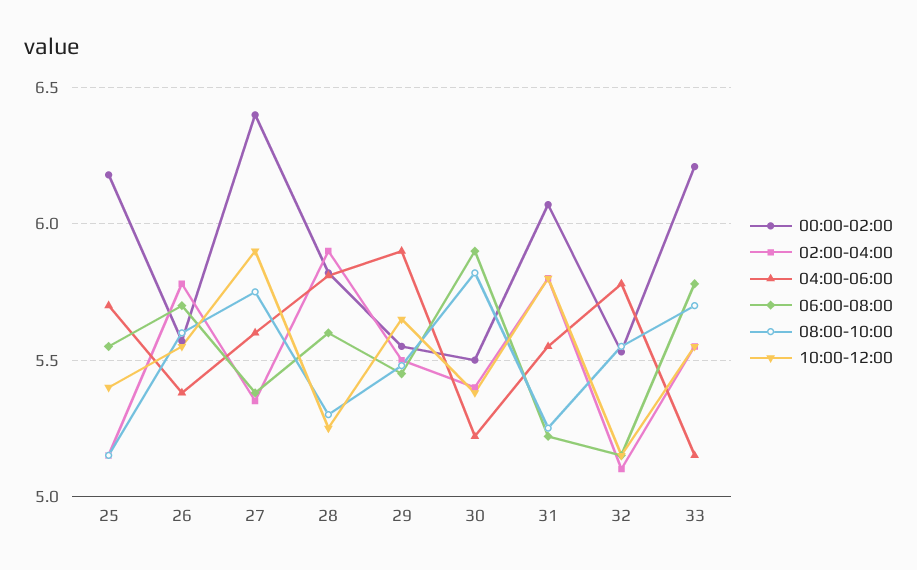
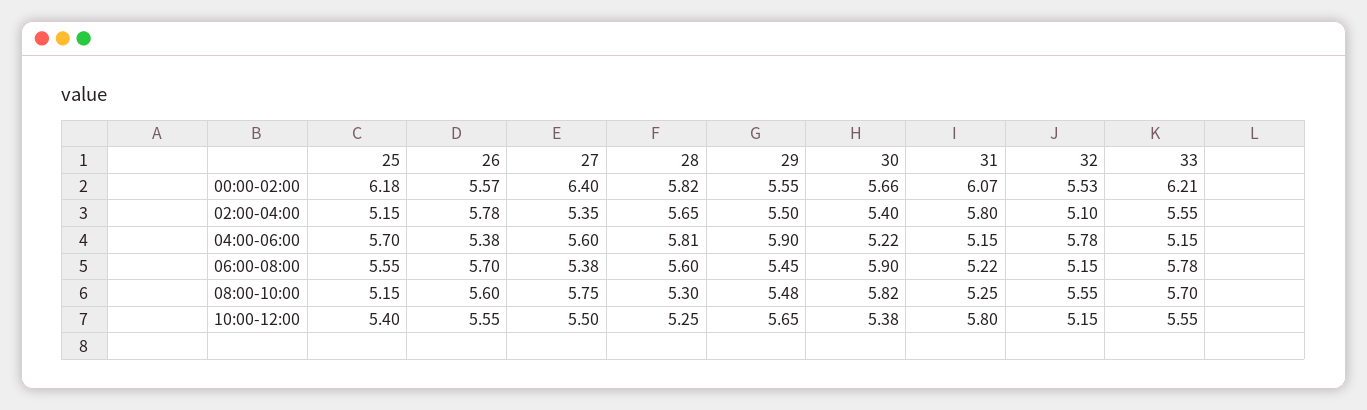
  {
    "00:00-02:00": {
      "25": 6.18,
      "26": 5.57,
      "27": 6.4,
      "28": 5.82,
      "29": 5.55,
-     "30": 5.5,
+     "30": 5.66,
      "31": 6.07,
      "32": 5.53,
      "33": 6.21
    },
    "02:00-04:00": {
      "25": 5.15,
      "26": 5.78,
      "27": 5.35,
-     "28": 5.9,
+     "28": 5.65,
      "29": 5.5,
      "30": 5.4,
      "31": 5.8,
      "32": 5.1,
      "33": 5.55
    },
    "04:00-06:00": {
      "25": 5.7,
      "26": 5.38,
      "27": 5.6,
      "28": 5.81,
      "29": 5.9,
      "30": 5.22,
-     "31": 5.55,
+     "31": 5.15,
      "32": 5.78,
      "33": 5.15
    },
    "06:00-08:00": {
      "25": 5.55,
      "26": 5.7,
      "27": 5.38,
      "28": 5.6,
      "29": 5.45,
      "30": 5.9,
      "31": 5.22,
      "32": 5.15,
      "33": 5.78
    },
    "08:00-10:00": {
      "25": 5.15,
      "26": 5.6,
      "27": 5.75,
      "28": 5.3,
      "29": 5.48,
      "30": 5.82,
      "31": 5.25,
      "32": 5.55,
      "33": 5.7
    },
    "10:00-12:00": {
      "25": 5.4,
      "26": 5.55,
-     "27": 5.9,
+     "27": 5.5,
      "28": 5.25,
      "29": 5.65,
      "30": 5.38,
      "31": 5.8,
      "32": 5.15,
      "33": 5.55
    }
  }

